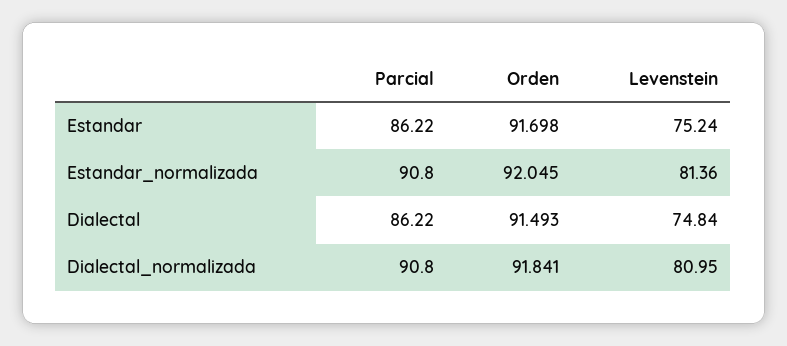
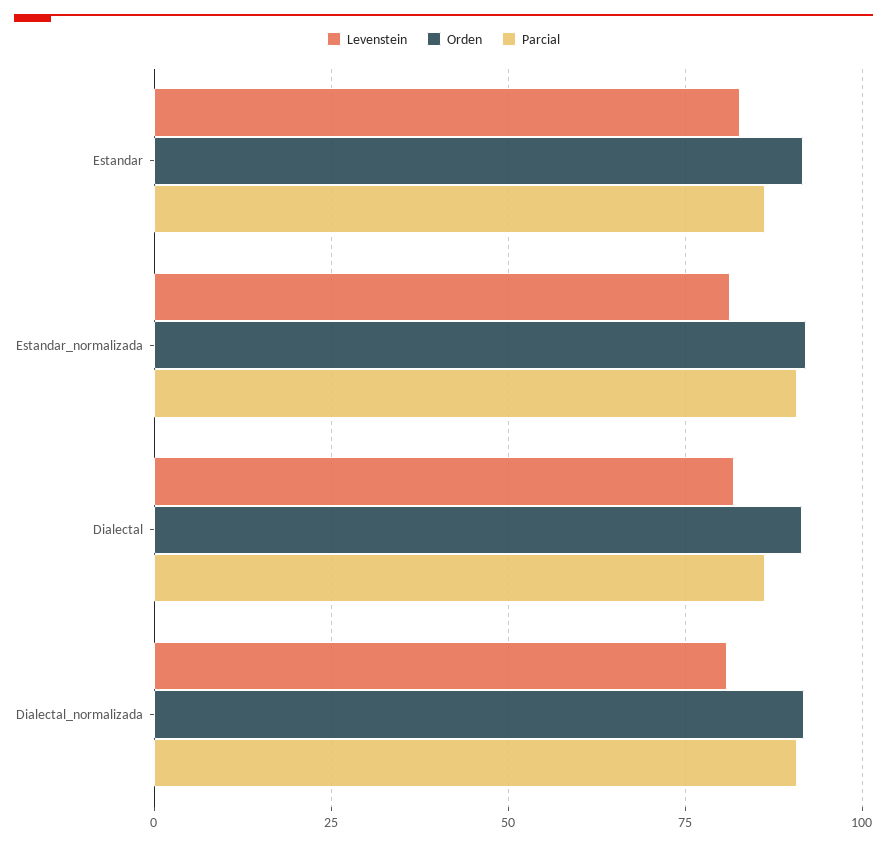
  {
    "Parcial": {
      "Estandar": 86.22,
      "Estandar_normalizada": 90.8,
      "Dialectal": 86.22,
      "Dialectal_normalizada": 90.8
    },
    "Orden": {
      "Estandar": 91.698,
      "Estandar_normalizada": 92.045,
      "Dialectal": 91.493,
      "Dialectal_normalizada": 91.841
    },
    "Levenstein": {
-     "Estandar": 75.24,
+     "Estandar": 82.5,
      "Estandar_normalizada": 81.36,
-     "Dialectal": 74.84,
+     "Dialectal": 82.5,
      "Dialectal_normalizada": 80.95
    }
  }

